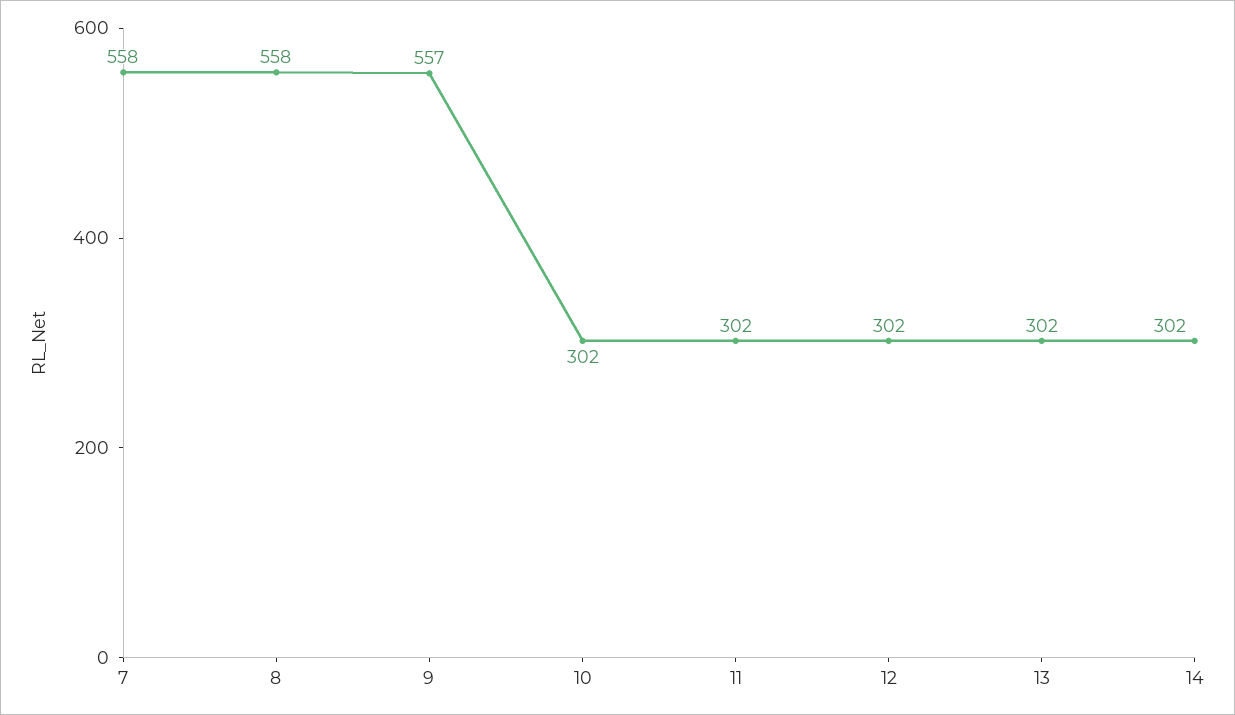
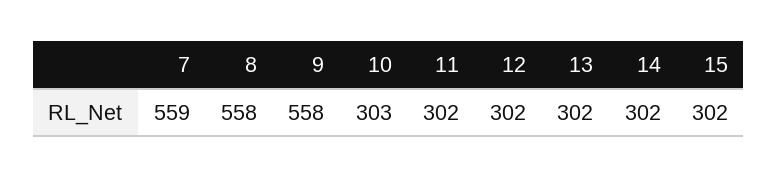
  {
-   "7": 558,
+   "7": 559,
    "8": 558,
-   "9": 557,
+   "9": 558,
-   "10": 302,
+   "10": 303,
    "11": 302,
    "12": 302,
    "13": 302,
-   "14": 302
+   "14": 302,
+   "15": 302
  }

